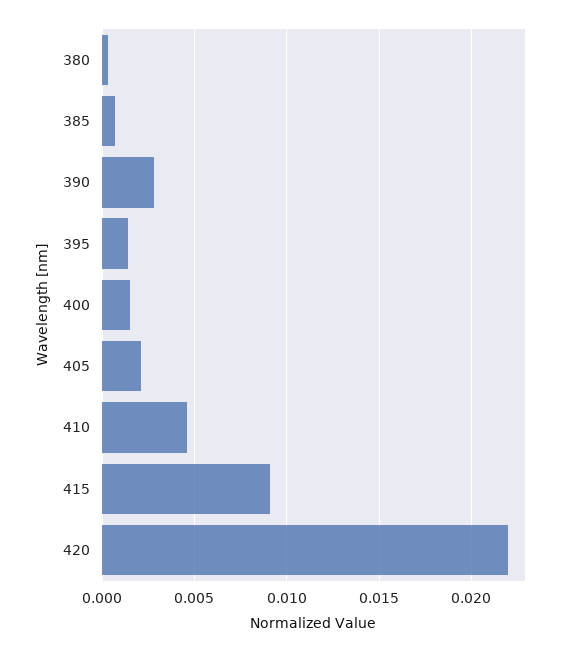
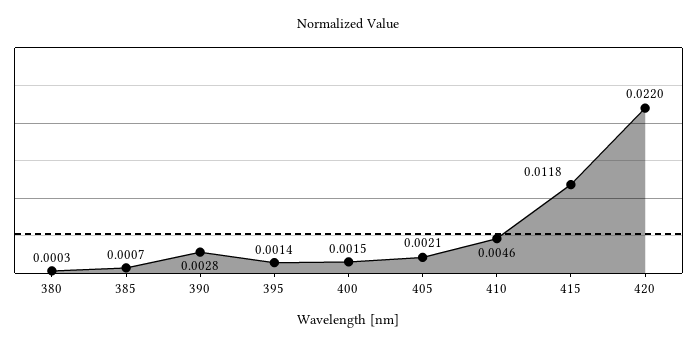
  {
    "380": 0.0003,
    "385": 0.0007,
    "390": 0.0028,
    "395": 0.0014,
    "400": 0.0015,
    "405": 0.0021,
    "410": 0.0046,
-   "415": 0.009,
+   "415": 0.0118,
    "420": 0.022
  }

